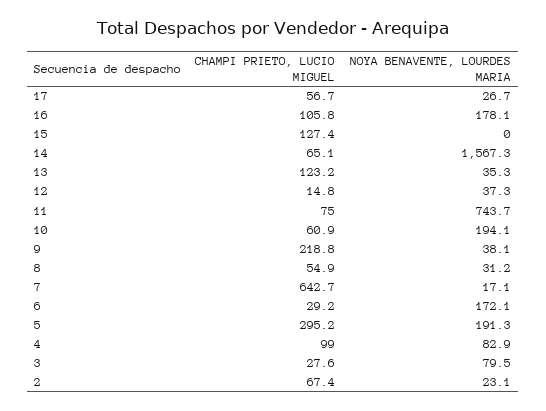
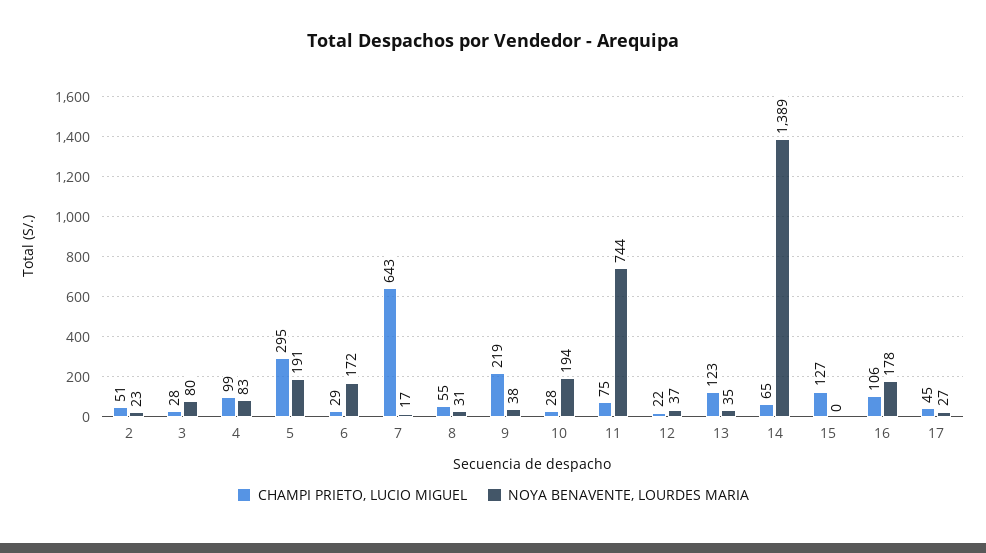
  {
    "CHAMPI PRIETO, LUCIO MIGUEL": {
-     "17": 56.7,
+     "17": 45,
      "16": 105.8,
      "15": 127.4,
      "14": 65.1,
      "13": 123.2,
-     "12": 14.8,
+     "12": 22,
      "11": 75,
-     "10": 60.9,
+     "10": 28,
      "9": 218.8,
      "8": 54.9,
      "7": 642.7,
      "6": 29.2,
      "5": 295.2,
      "4": 99,
      "3": 27.6,
-     "2": 67.4
+     "2": 51
    },
    "NOYA BENAVENTE, LOURDES MARIA": {
      "17": 26.7,
      "16": 178.1,
      "15": 0,
-     "14": 1567.3,
+     "14": 1389,
      "13": 35.3,
      "12": 37.3,
      "11": 743.7,
      "10": 194.1,
      "9": 38.1,
      "8": 31.2,
      "7": 17.1,
      "6": 172.1,
      "5": 191.3,
      "4": 82.9,
      "3": 79.5,
      "2": 23.1
    }
  }

